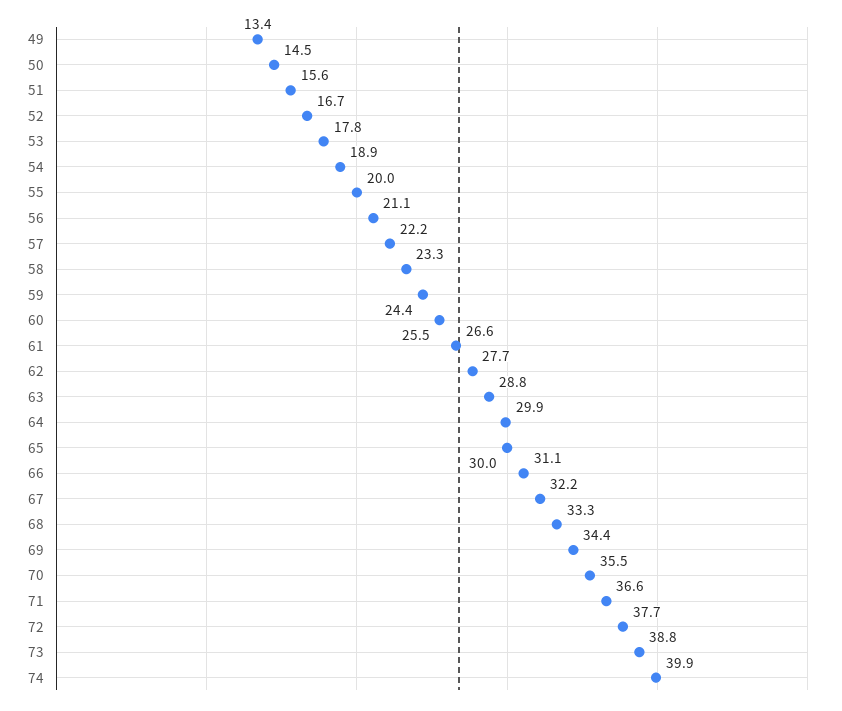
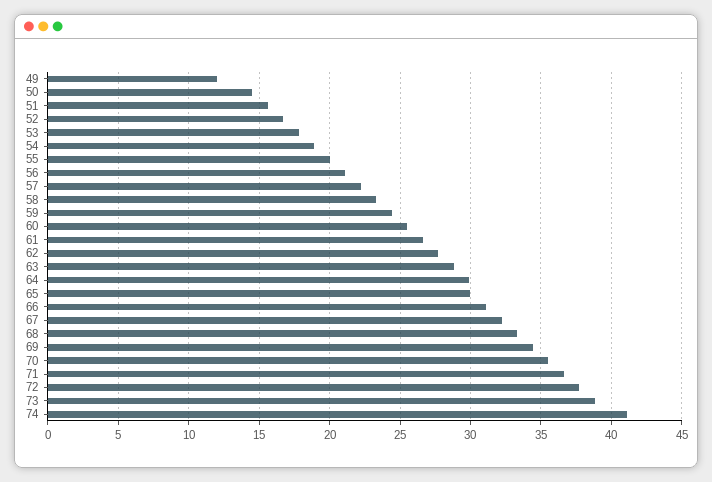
  {
-   "49": 13.4,
+   "49": 12,
    "50": 14.5,
    "51": 15.6,
    "52": 16.7,
    "53": 17.8,
    "54": 18.9,
    "55": 20,
    "56": 21.1,
    "57": 22.2,
    "58": 23.3,
    "59": 24.4,
    "60": 25.5,
    "61": 26.6,
    "62": 27.7,
    "63": 28.8,
    "64": 29.9,
    "65": 30,
    "66": 31.1,
    "67": 32.2,
    "68": 33.3,
    "69": 34.4,
    "70": 35.5,
    "71": 36.6,
    "72": 37.7,
    "73": 38.8,
-   "74": 39.9
+   "74": 41
  }

